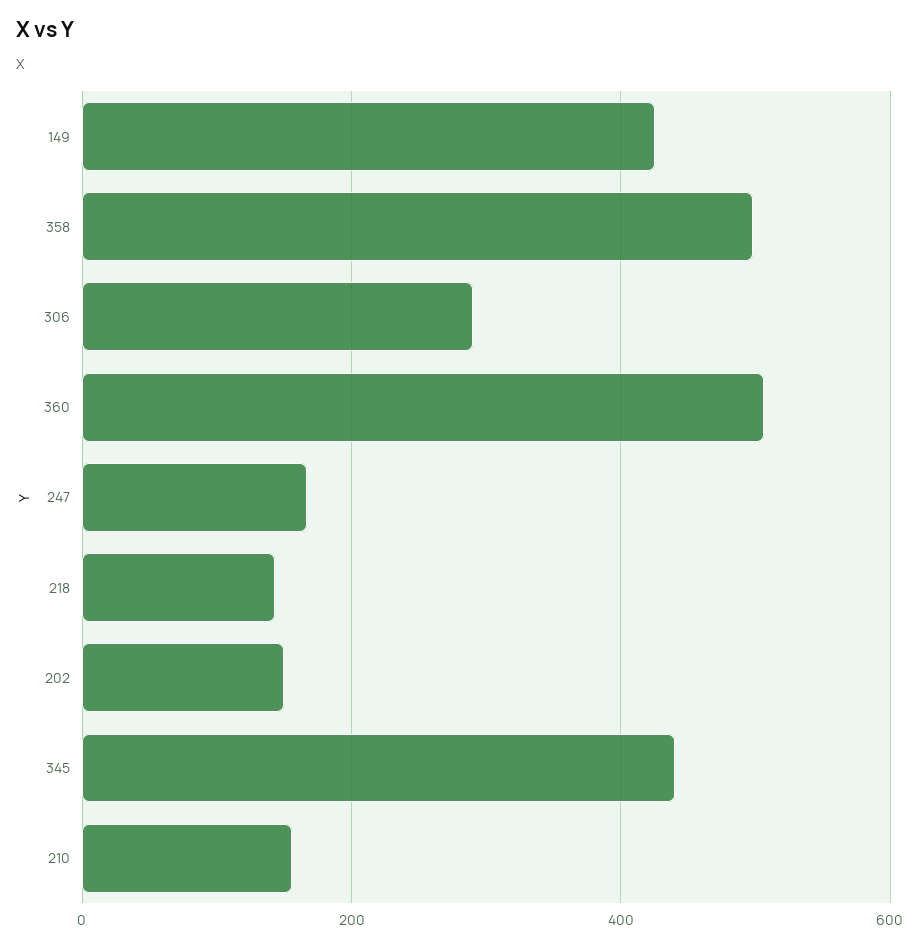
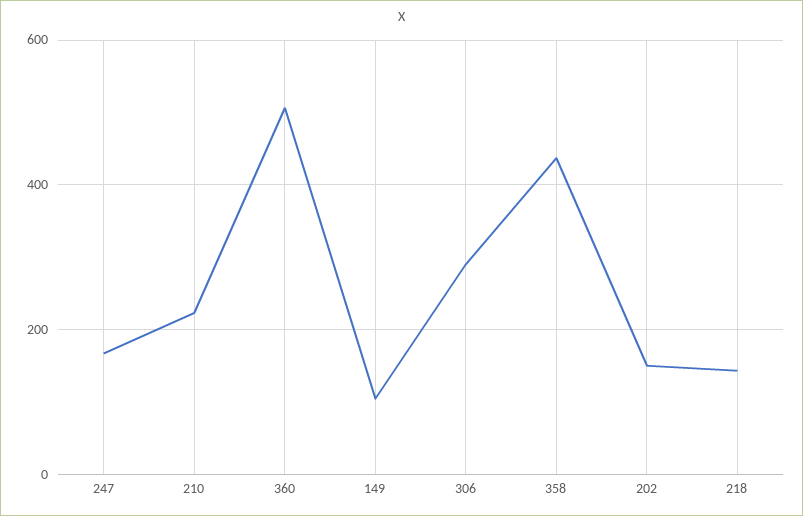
  {
-   "149": 420,
+   "149": 100,
-   "358": 500,
+   "358": 440,
    "306": 300,
    "360": 500,
    "247": 160,
    "218": 140,
    "202": 160,
-   "345": 440,
-   "210": 160
+   "210": 220
  }

